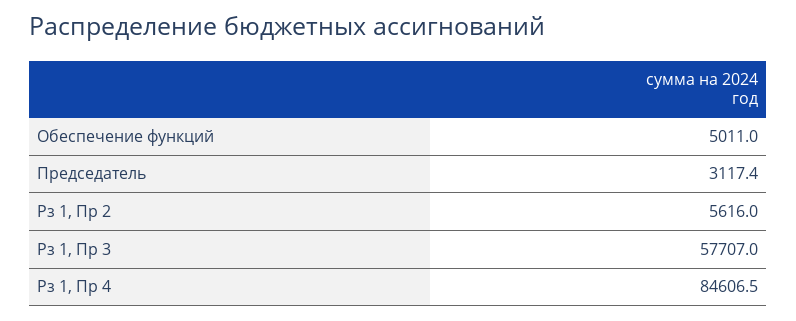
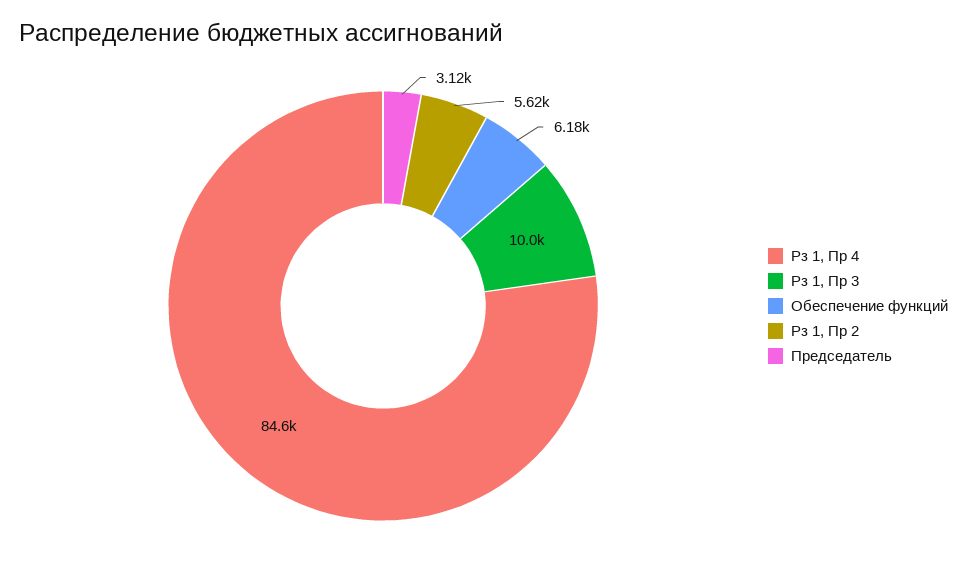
  {
-   "Обеспечение функций": 5011,
+   "Обеспечение функций": 6180,
    "Председатель": 3117.4,
    "Рз 1, Пр 2": 5616,
-   "Рз 1, Пр 3": 57707,
+   "Рз 1, Пр 3": 10000,
    "Рз 1, Пр 4": 84606.5
  }

